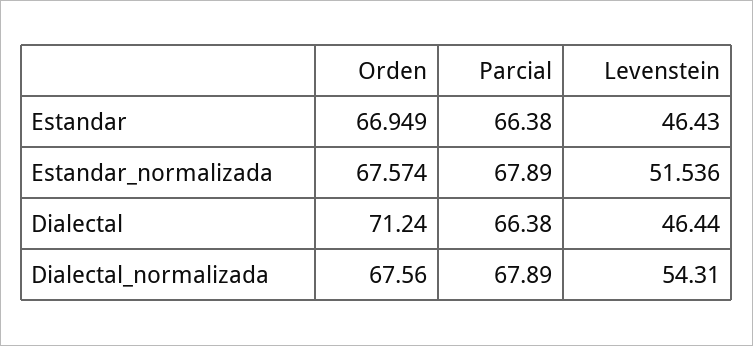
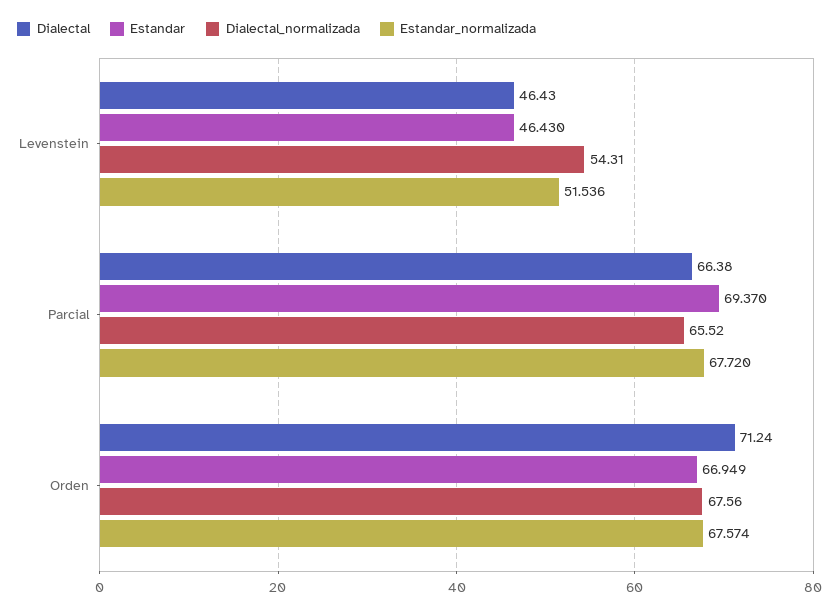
  {
    "Estandar": {
      "Orden": 66.949,
-     "Parcial": 66.38,
+     "Parcial": 69.37,
      "Levenstein": 46.43
    },
    "Estandar_normalizada": {
      "Orden": 67.574,
-     "Parcial": 67.89,
+     "Parcial": 67.72,
      "Levenstein": 51.536
    },
    "Dialectal": {
      "Orden": 71.24,
      "Parcial": 66.38,
-     "Levenstein": 46.44
+     "Levenstein": 46.43
    },
    "Dialectal_normalizada": {
      "Orden": 67.56,
-     "Parcial": 67.89,
+     "Parcial": 65.52,
      "Levenstein": 54.31
    }
  }

